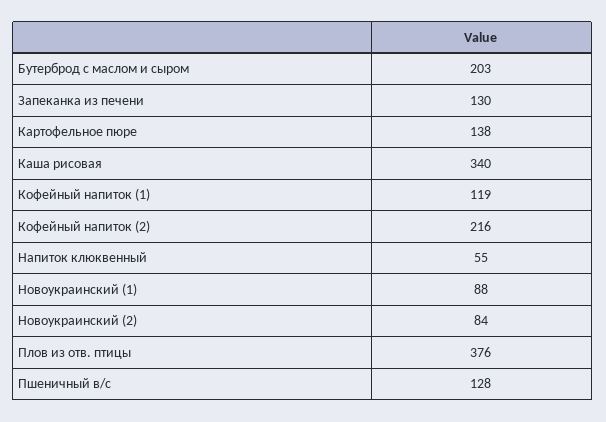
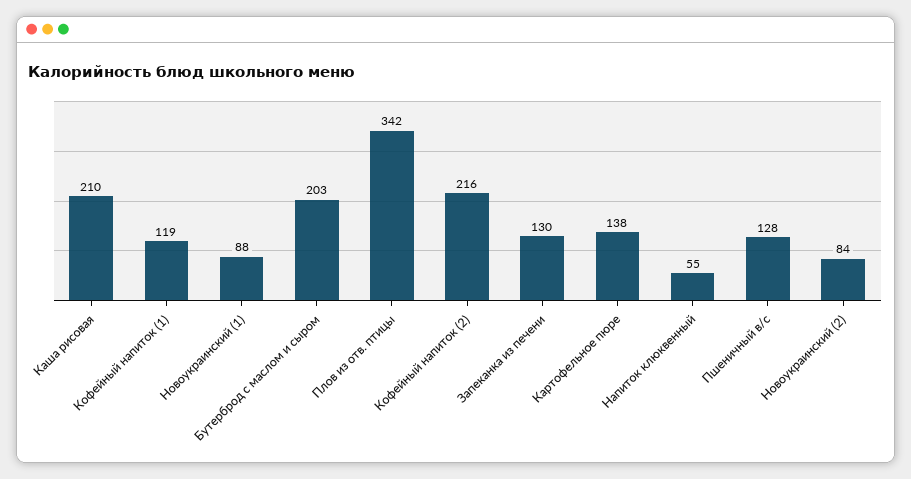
  {
    "Бутерброд с маслом и сыром": 203,
    "Запеканка из печени": 130,
    "Картофельное пюре": 138,
-   "Каша рисовая": 340,
+   "Каша рисовая": 210,
    "Кофейный напиток (1)": 119,
    "Кофейный напиток (2)": 216,
    "Напиток клюквенный": 55,
    "Новоукраинский (1)": 88,
    "Новоукраинский (2)": 84,
-   "Плов из отв. птицы": 376,
+   "Плов из отв. птицы": 342,
    "Пшеничный в/с": 128
  }

